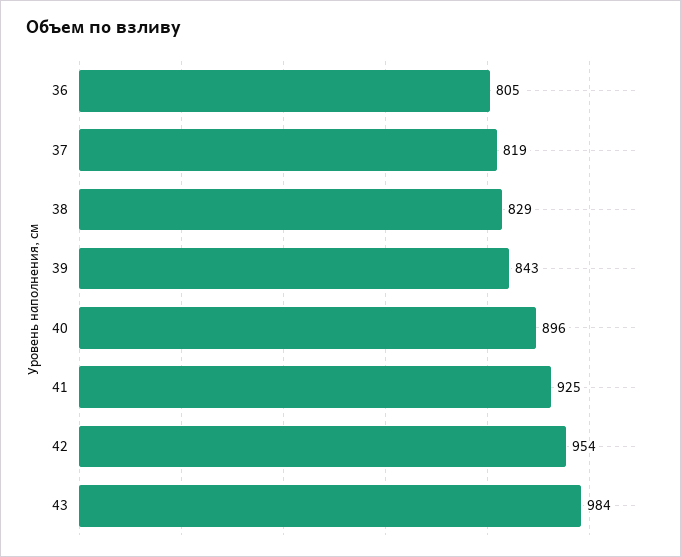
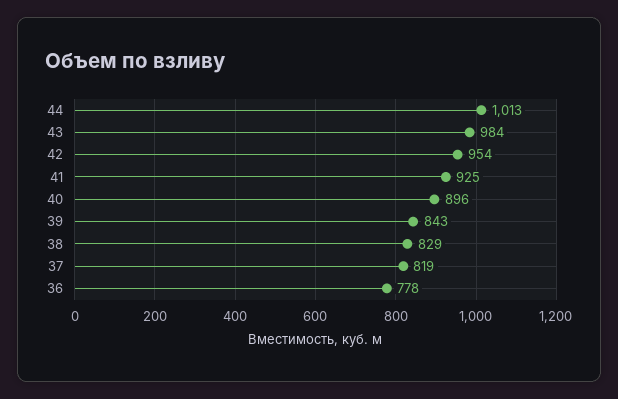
  {
-   "36": 805,
+   "36": 778,
    "37": 819,
    "38": 829,
    "39": 843,
    "40": 896,
    "41": 925,
    "42": 954,
-   "43": 984
+   "43": 984,
+   "44": 1013
  }

